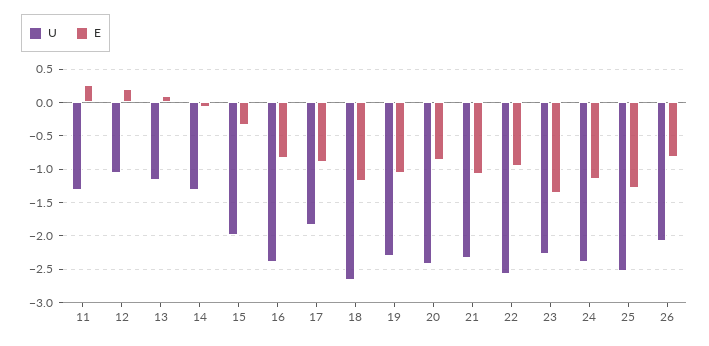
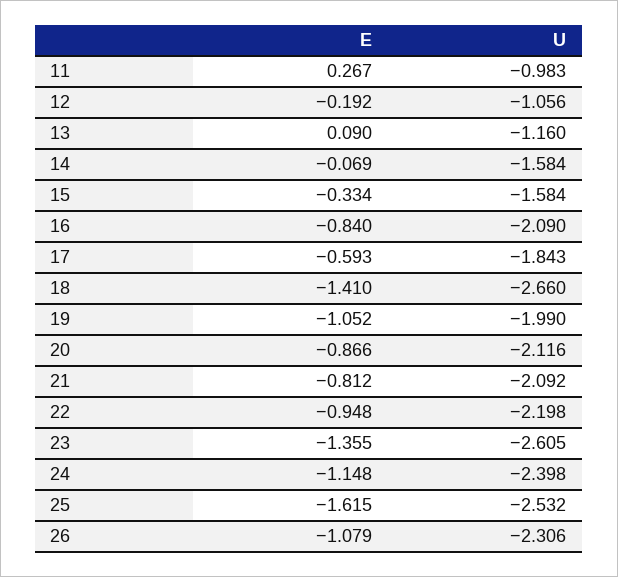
  {
    "U": {
-     "11": -1.3,
+     "11": -0.983,
      "12": -1.056,
      "13": -1.16,
-     "14": -1.3,
+     "14": -1.584,
-     "15": -2,
+     "15": -1.584,
-     "16": -2.4,
+     "16": -2.09,
      "17": -1.843,
      "18": -2.66,
-     "19": -2.3,
+     "19": -1.99,
-     "20": -2.4,
+     "20": -2.116,
-     "21": -2.3,
+     "21": -2.092,
-     "22": -2.6,
+     "22": -2.198,
-     "23": -2.3,
+     "23": -2.605,
      "24": -2.398,
      "25": -2.532,
-     "26": -2.1
+     "26": -2.306
    },
    "E": {
      "11": 0.267,
-     "12": 0.2,
+     "12": -0.192,
      "13": 0.09,
      "14": -0.069,
      "15": -0.334,
      "16": -0.84,
-     "17": -0.9,
+     "17": -0.593,
-     "18": -1.2,
+     "18": -1.41,
      "19": -1.052,
      "20": -0.866,
-     "21": -1.1,
+     "21": -0.812,
      "22": -0.948,
      "23": -1.355,
      "24": -1.148,
-     "25": -1.3,
+     "25": -1.615,
-     "26": -0.8
+     "26": -1.079
    }
  }

